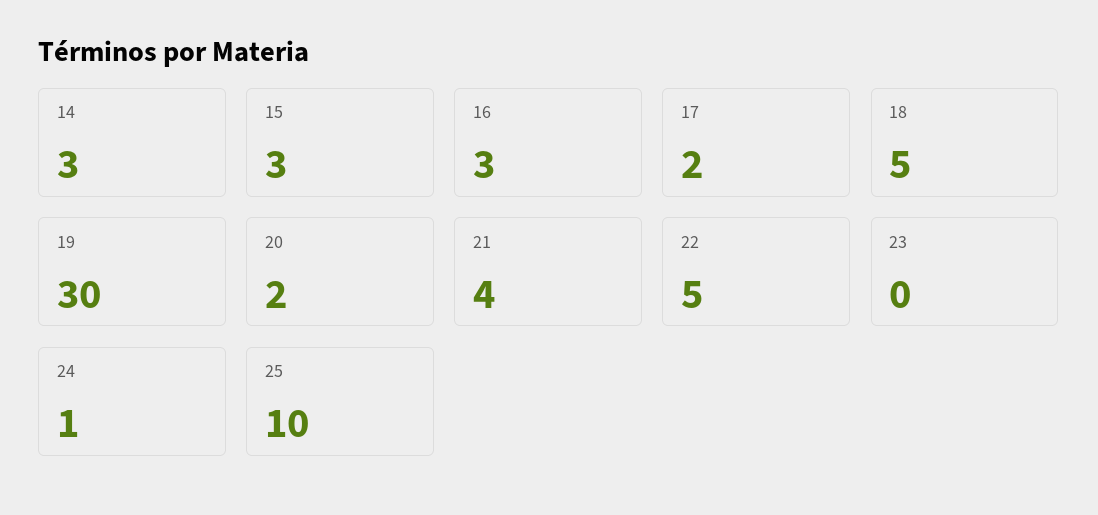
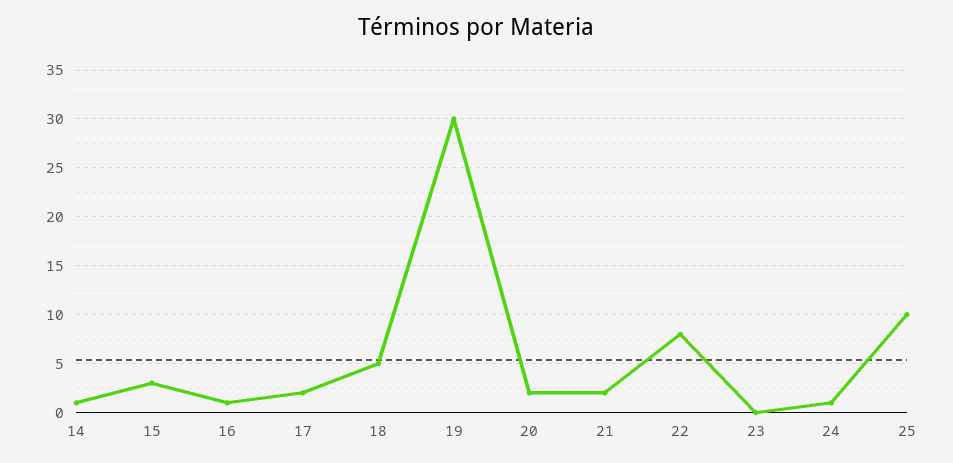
  {
-   "14": 3,
+   "14": 1,
    "15": 3,
-   "16": 3,
+   "16": 1,
    "17": 2,
    "18": 5,
    "19": 30,
    "20": 2,
-   "21": 4,
+   "21": 2,
-   "22": 5,
+   "22": 8,
    "23": 0,
    "24": 1,
    "25": 10
  }

